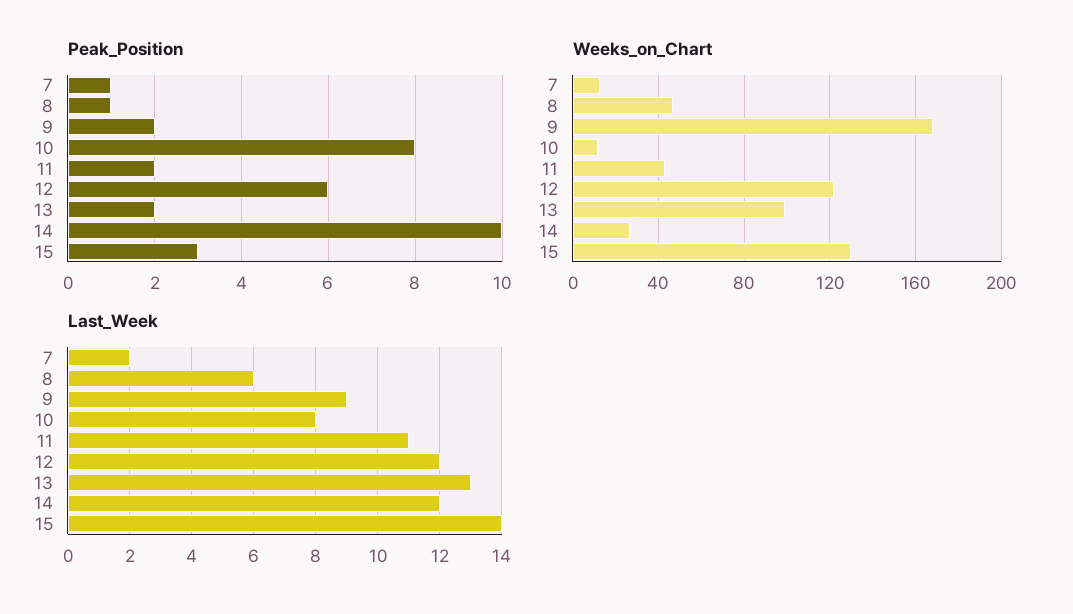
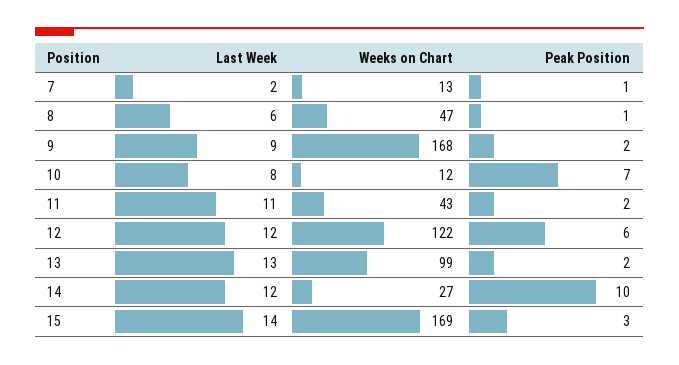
  {
    "Peak_Position": {
      "7": 1,
      "8": 1,
      "9": 2,
-     "10": 8,
+     "10": 7,
      "11": 2,
      "12": 6,
      "13": 2,
      "14": 10,
      "15": 3
    },
    "Weeks_on_Chart": {
      "7": 13,
      "8": 47,
      "9": 168,
      "10": 12,
      "11": 43,
      "12": 122,
      "13": 99,
      "14": 27,
-     "15": 130
+     "15": 169
    },
    "Last_Week": {
      "7": 2,
      "8": 6,
      "9": 9,
      "10": 8,
      "11": 11,
      "12": 12,
      "13": 13,
      "14": 12,
      "15": 14
    }
  }

